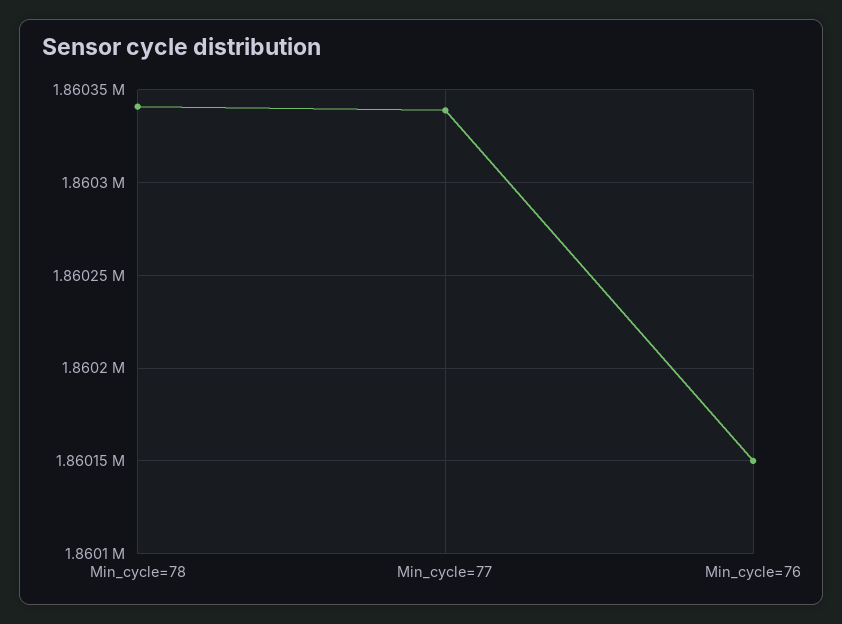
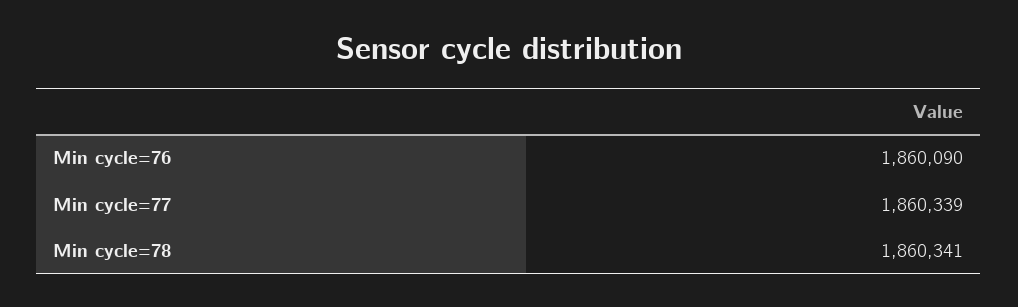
  {
    "Min_cycle=78": 1860341,
    "Min_cycle=77": 1860339,
-   "Min_cycle=76": 1860150
+   "Min_cycle=76": 1860090
  }

